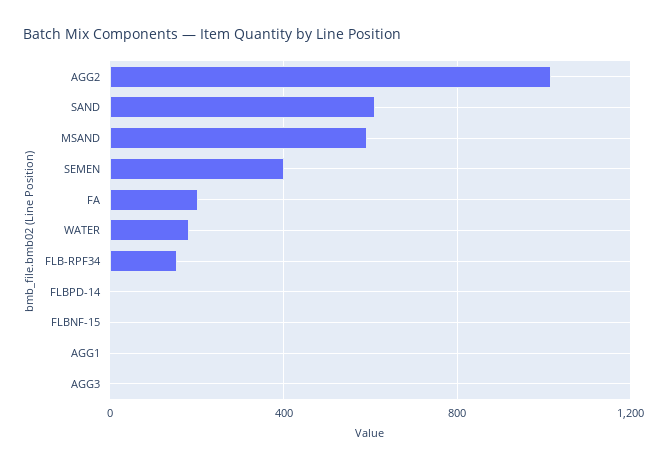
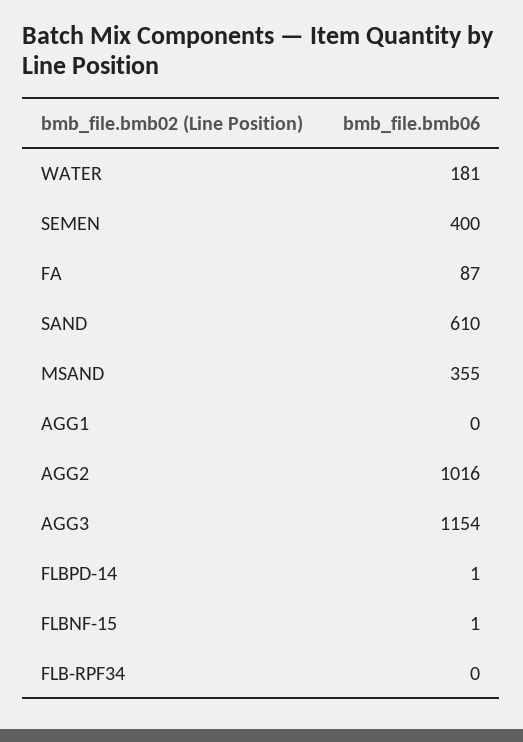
  {
    "AGG2": 1016,
    "SAND": 610,
-   "MSAND": 600,
+   "MSAND": 355,
    "SEMEN": 400,
-   "FA": 200,
+   "FA": 87,
    "WATER": 181,
-   "FLB-RPF34": 150,
+   "FLB-RPF34": 0,
    "FLBPD-14": 1,
    "FLBNF-15": 1,
    "AGG1": 0,
-   "AGG3": 0
+   "AGG3": 1154
  }

